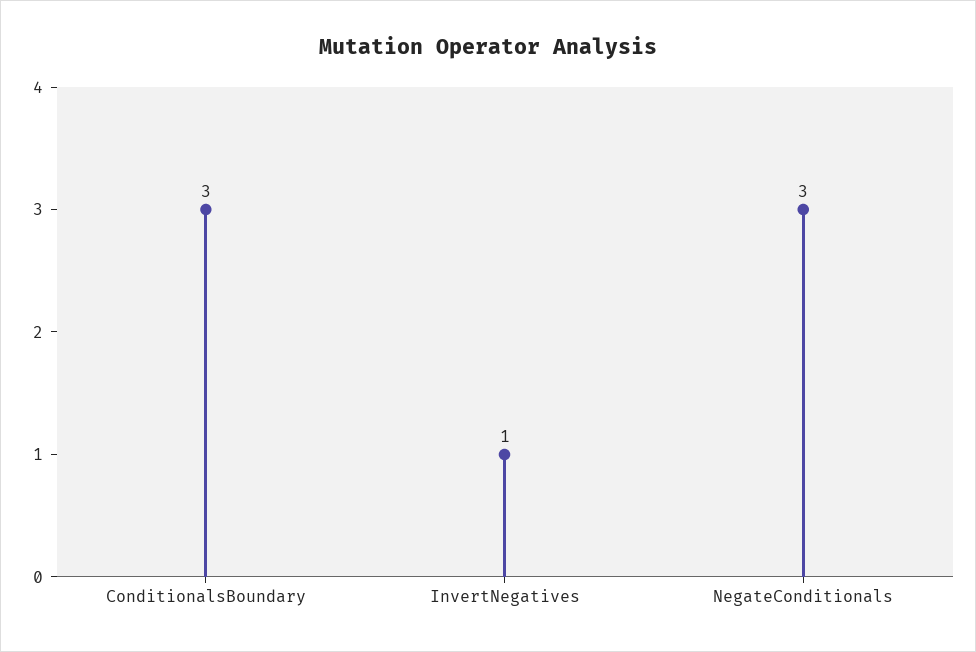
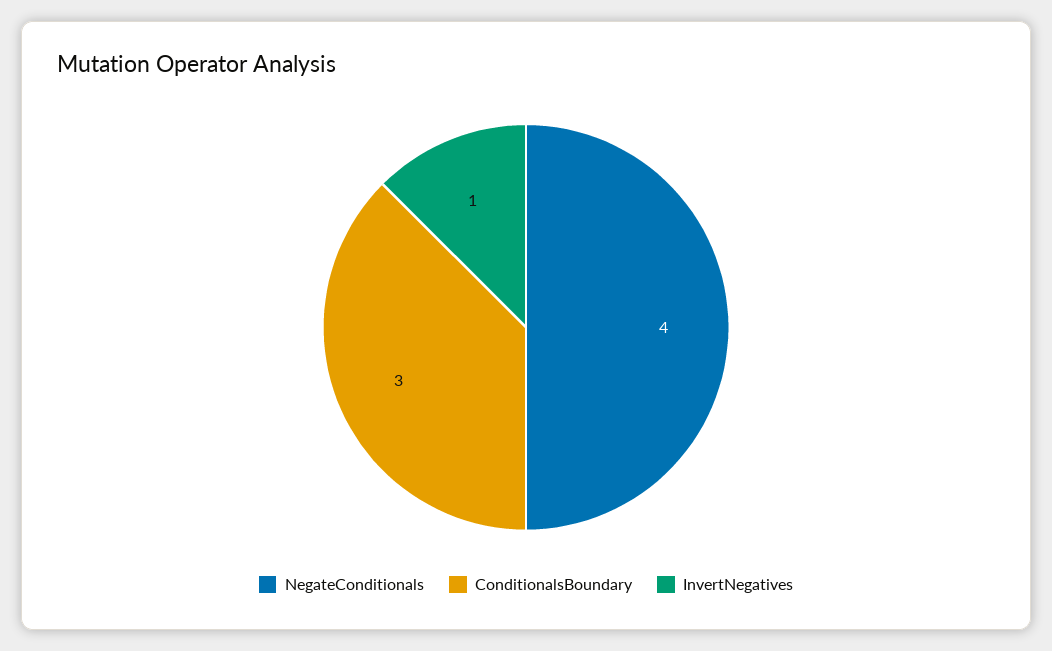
  {
    "ConditionalsBoundary": 3,
    "InvertNegatives": 1,
-   "NegateConditionals": 3
+   "NegateConditionals": 4
  }

